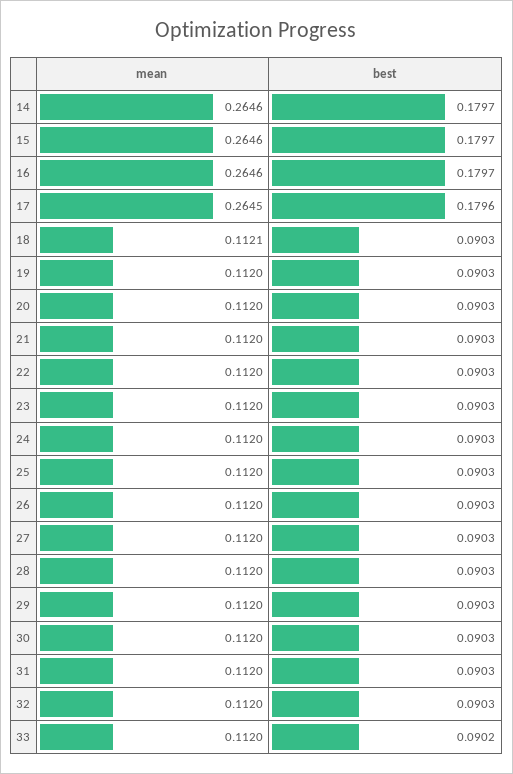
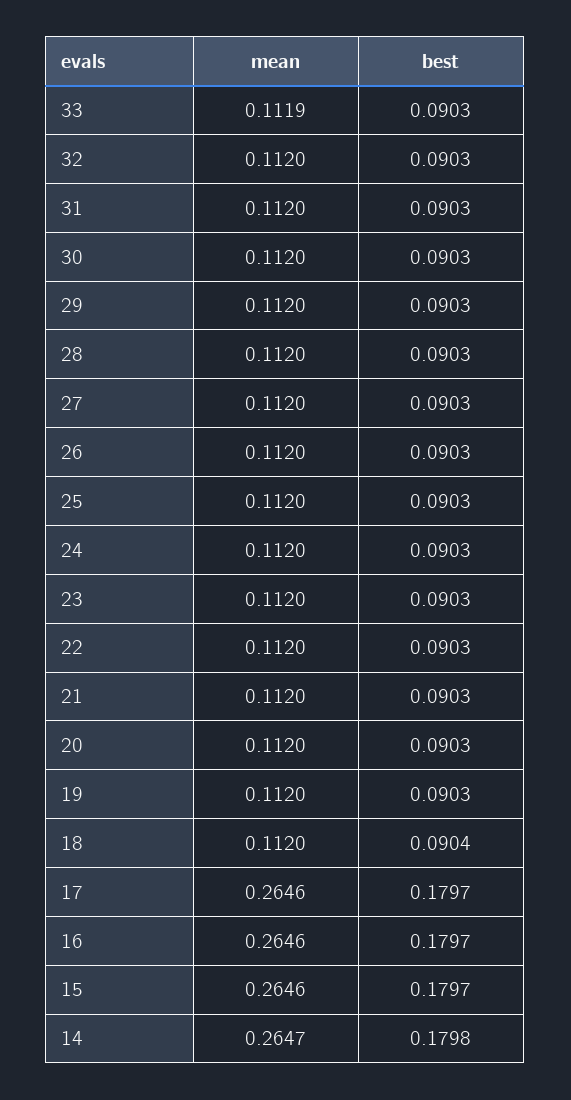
  {
    "mean": {
-     "14": 0.2646,
+     "14": 0.2647,
      "15": 0.2646,
      "16": 0.2646,
-     "17": 0.2645,
+     "17": 0.2646,
-     "18": 0.1121,
+     "18": 0.112,
      "19": 0.112,
      "20": 0.112,
      "21": 0.112,
      "22": 0.112,
      "23": 0.112,
      "24": 0.112,
      "25": 0.112,
      "26": 0.112,
      "27": 0.112,
      "28": 0.112,
      "29": 0.112,
      "30": 0.112,
      "31": 0.112,
      "32": 0.112,
-     "33": 0.112
+     "33": 0.1119
    },
    "best": {
-     "14": 0.1797,
+     "14": 0.1798,
      "15": 0.1797,
      "16": 0.1797,
-     "17": 0.1796,
+     "17": 0.1797,
-     "18": 0.0903,
+     "18": 0.0904,
      "19": 0.0903,
      "20": 0.0903,
      "21": 0.0903,
      "22": 0.0903,
      "23": 0.0903,
      "24": 0.0903,
      "25": 0.0903,
      "26": 0.0903,
      "27": 0.0903,
      "28": 0.0903,
      "29": 0.0903,
      "30": 0.0903,
      "31": 0.0903,
      "32": 0.0903,
-     "33": 0.0902
+     "33": 0.0903
    }
  }

